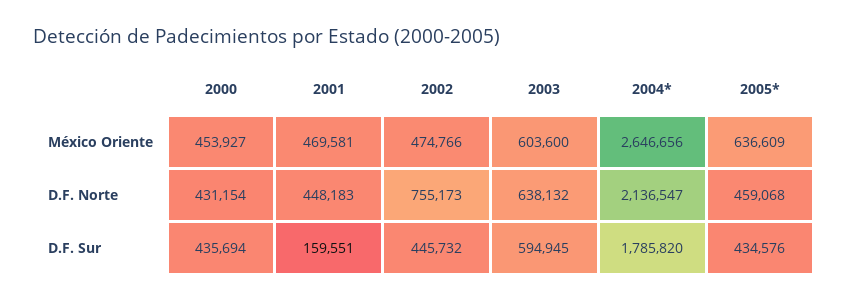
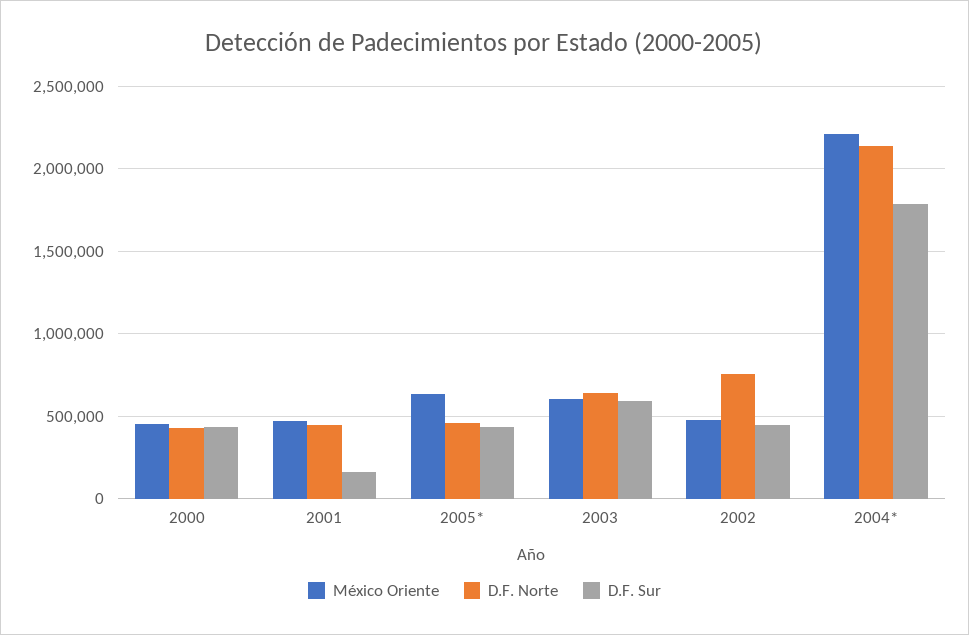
  {
    "México Oriente": {
      "2000": 453927,
      "2001": 469581,
      "2002": 474766,
      "2003": 603600,
-     "2004*": 2646656,
+     "2004*": 2200000,
      "2005*": 636609
    },
    "D.F. Norte": {
      "2000": 431154,
      "2001": 448183,
      "2002": 755173,
      "2003": 638132,
      "2004*": 2136547,
      "2005*": 459068
    },
    "D.F. Sur": {
      "2000": 435694,
      "2001": 159551,
      "2002": 445732,
      "2003": 594945,
      "2004*": 1785820,
      "2005*": 434576
    }
  }

